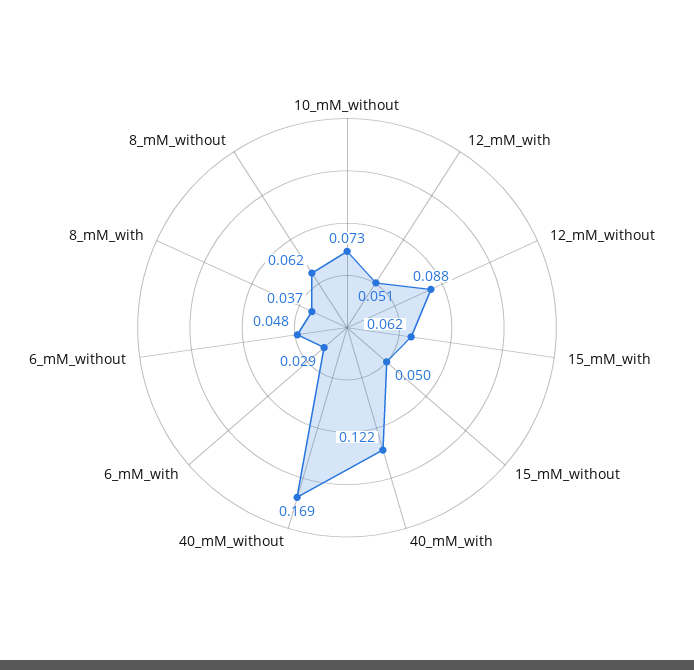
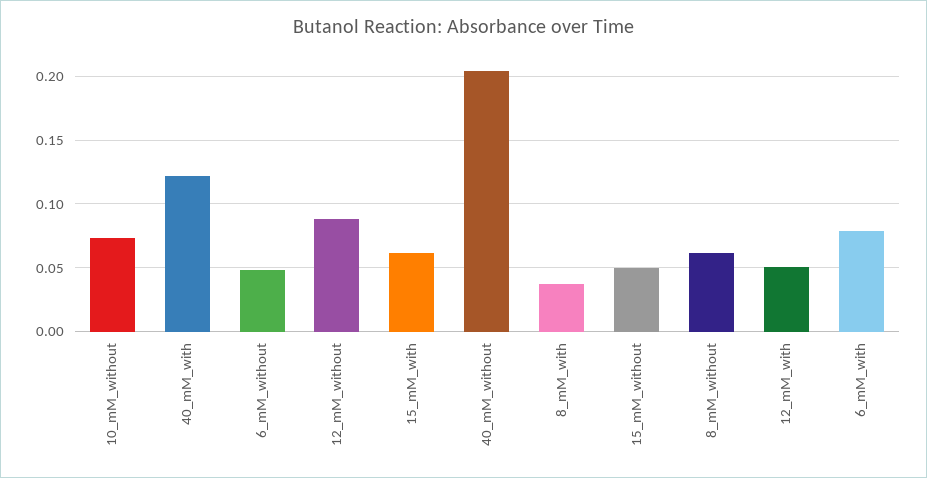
  {
    "10_mM_without": 0.073,
    "12_mM_with": 0.051,
    "12_mM_without": 0.088,
    "15_mM_with": 0.062,
    "15_mM_without": 0.05,
    "40_mM_with": 0.122,
-   "40_mM_without": 0.169,
+   "40_mM_without": 0.205,
-   "6_mM_with": 0.029,
+   "6_mM_with": 0.08,
    "6_mM_without": 0.048,
    "8_mM_with": 0.037,
    "8_mM_without": 0.062
  }

